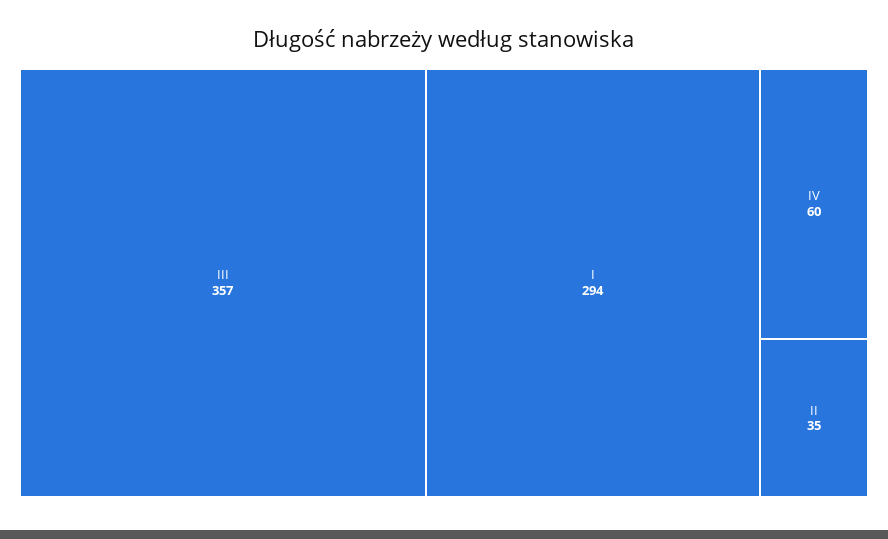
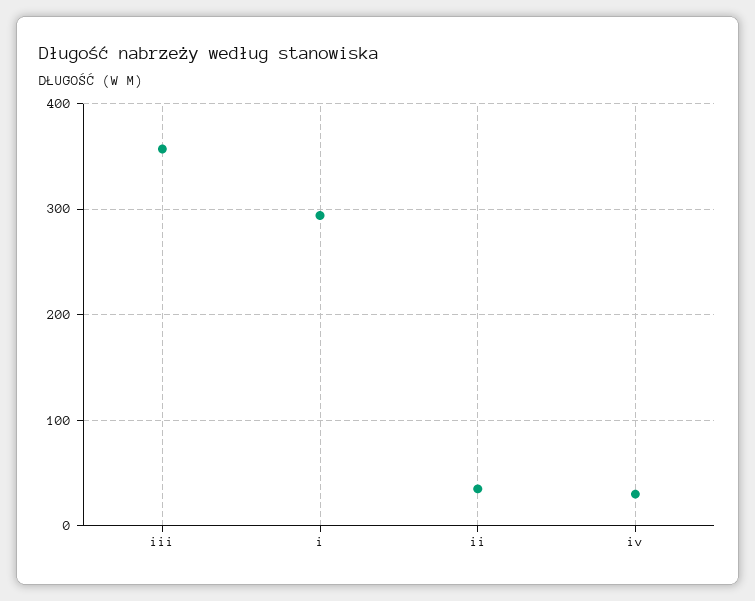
  {
    "III": 357,
    "I": 294,
-   "IV": 60,
+   "IV": 30,
    "II": 35
  }

